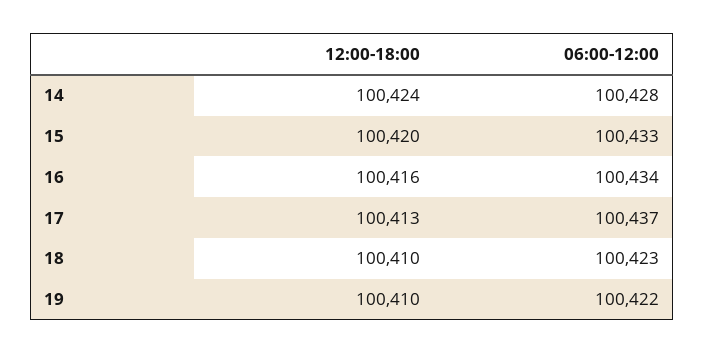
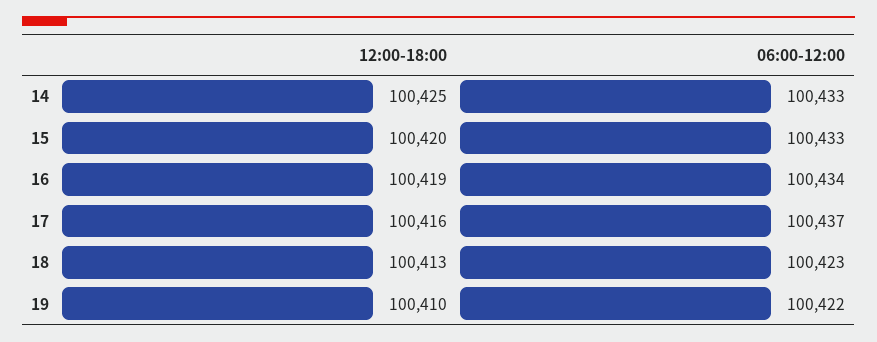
  {
    "12:00-18:00": {
-     "14": 100424,
+     "14": 100425,
      "15": 100420,
-     "16": 100416,
+     "16": 100419,
-     "17": 100413,
+     "17": 100416,
-     "18": 100410,
+     "18": 100413,
      "19": 100410
    },
    "06:00-12:00": {
-     "14": 100428,
+     "14": 100433,
      "15": 100433,
      "16": 100434,
      "17": 100437,
      "18": 100423,
      "19": 100422
    }
  }

